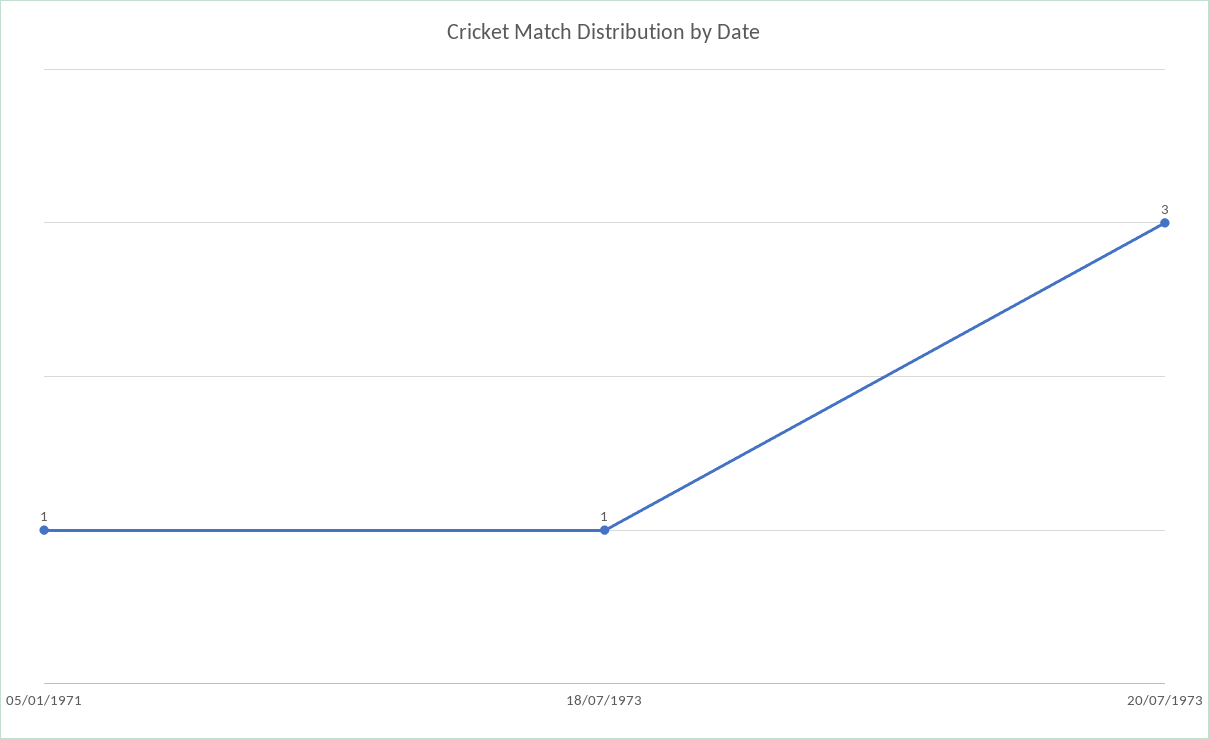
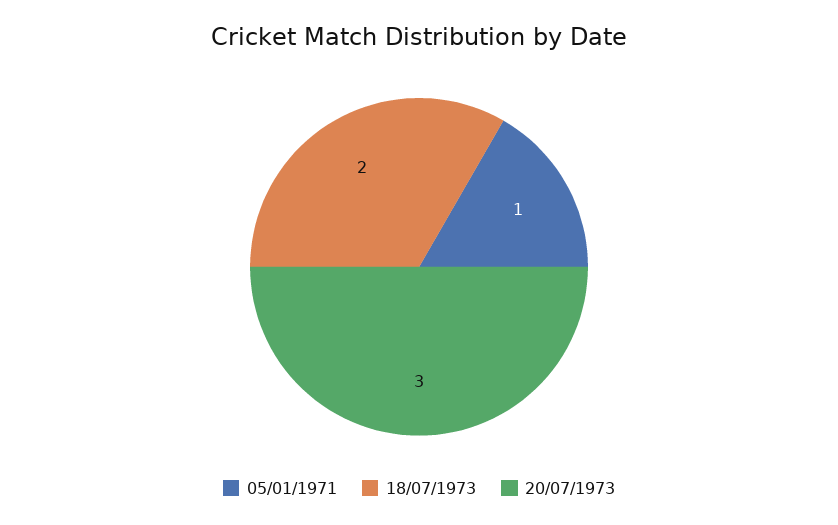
  {
    "05/01/1971": 1,
-   "18/07/1973": 1,
+   "18/07/1973": 2,
    "20/07/1973": 3
  }

